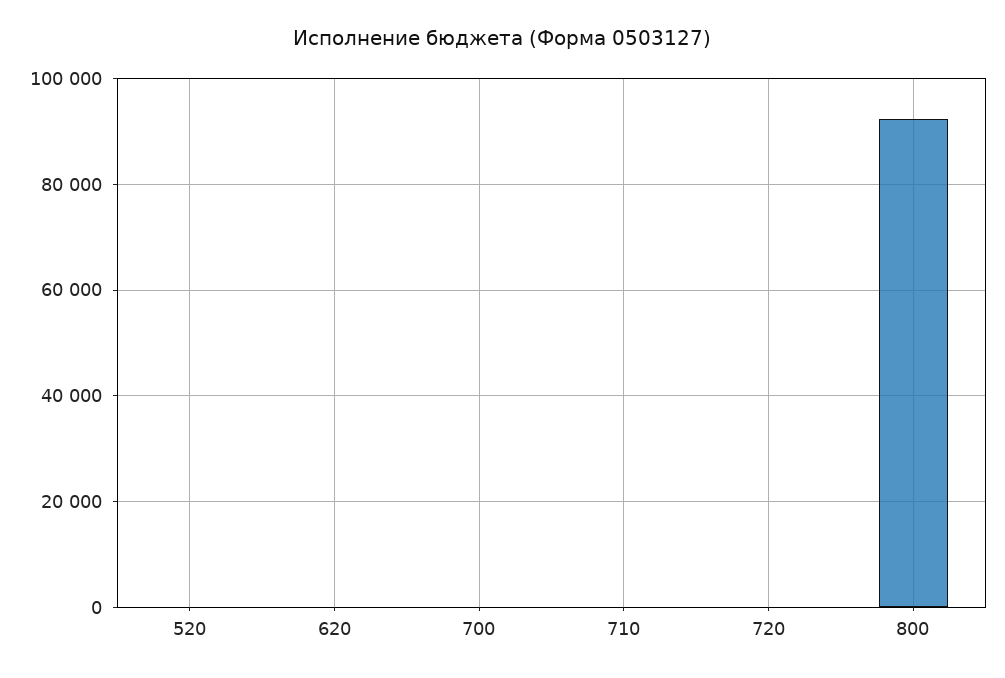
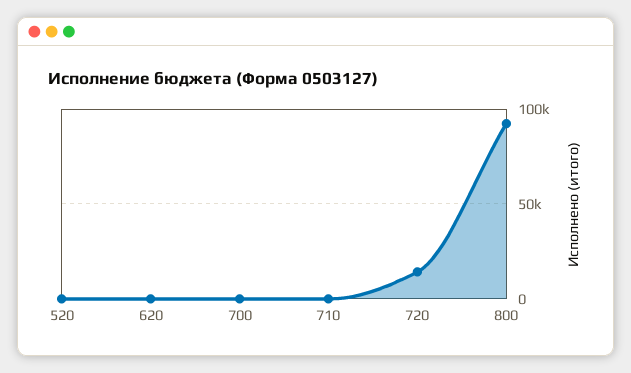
  {
    "520": 0,
    "620": 0,
    "700": 0,
    "710": 0,
-   "720": 0,
+   "720": 15000,
    "800": 92000
  }

